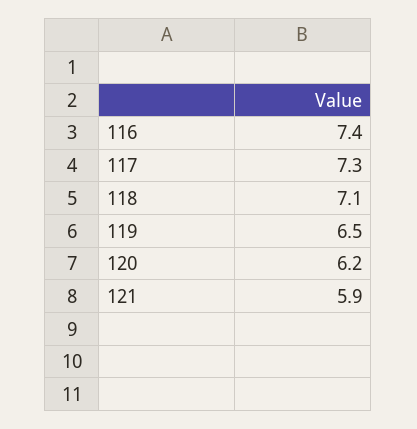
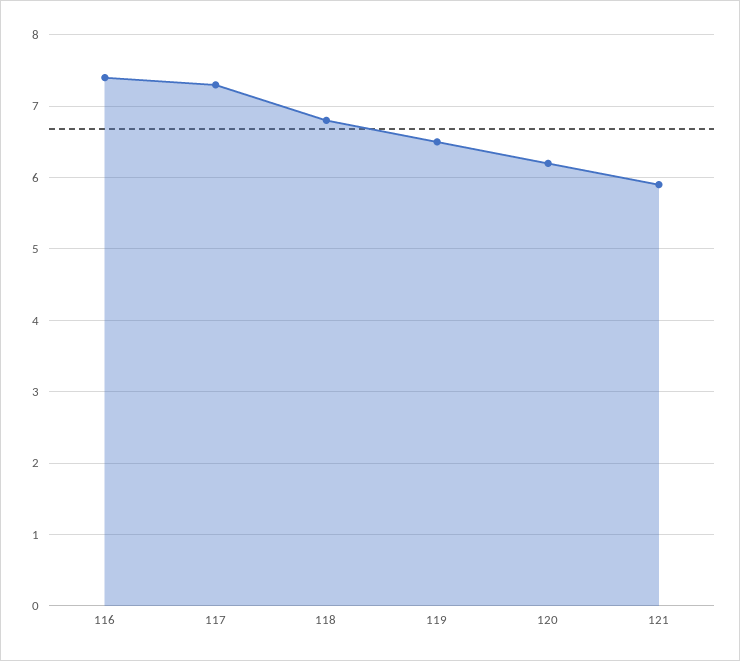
  {
    "116": 7.4,
    "117": 7.3,
-   "118": 7.1,
+   "118": 6.8,
    "119": 6.5,
    "120": 6.2,
    "121": 5.9
  }

